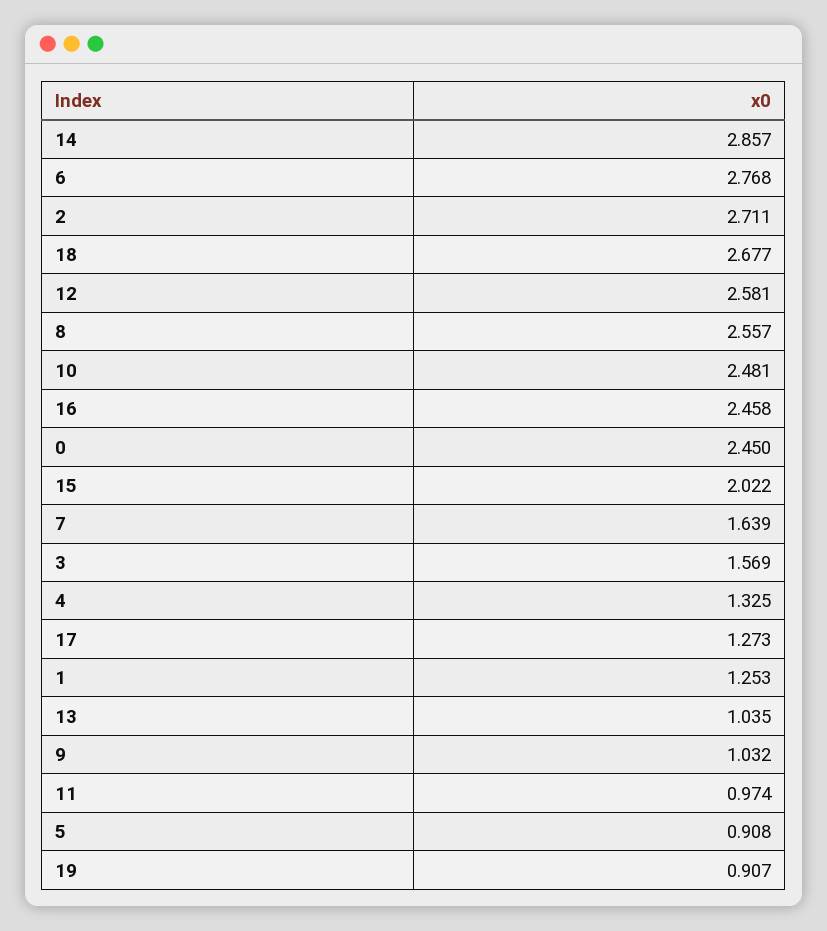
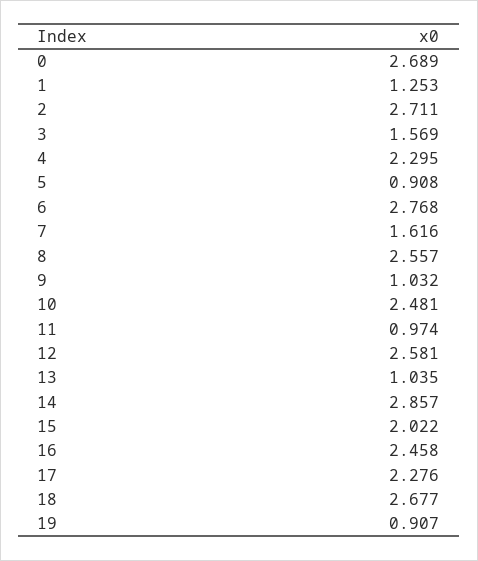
  {
    "14": 2.857,
    "6": 2.768,
    "2": 2.711,
    "18": 2.677,
    "12": 2.581,
    "8": 2.557,
    "10": 2.481,
    "16": 2.458,
-   "0": 2.45,
+   "0": 2.689,
    "15": 2.022,
-   "7": 1.639,
+   "7": 1.616,
    "3": 1.569,
-   "4": 1.325,
+   "4": 2.295,
-   "17": 1.273,
+   "17": 2.276,
    "1": 1.253,
    "13": 1.035,
    "9": 1.032,
    "11": 0.974,
    "5": 0.908,
    "19": 0.907
  }

